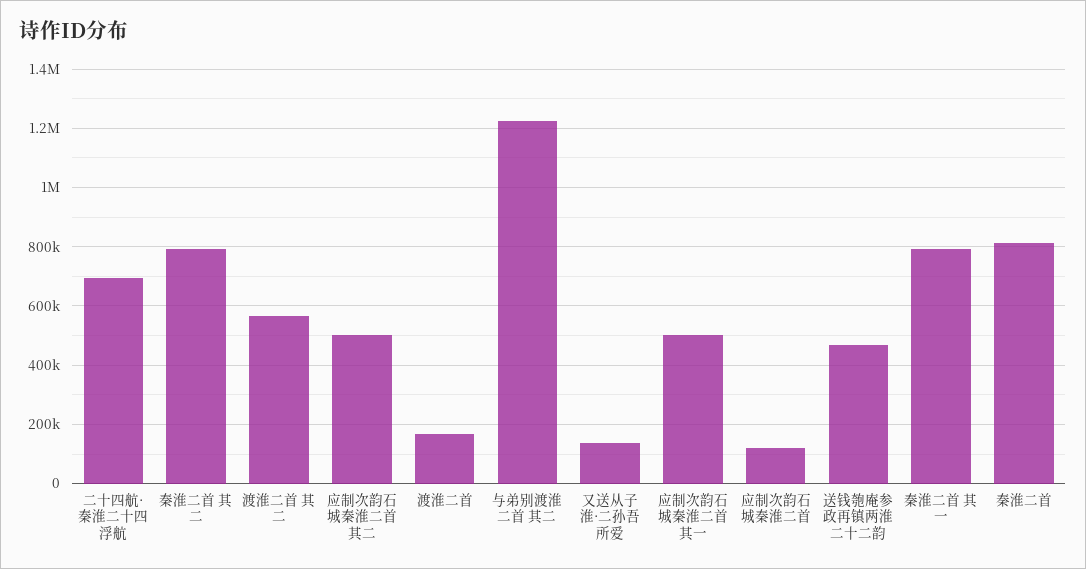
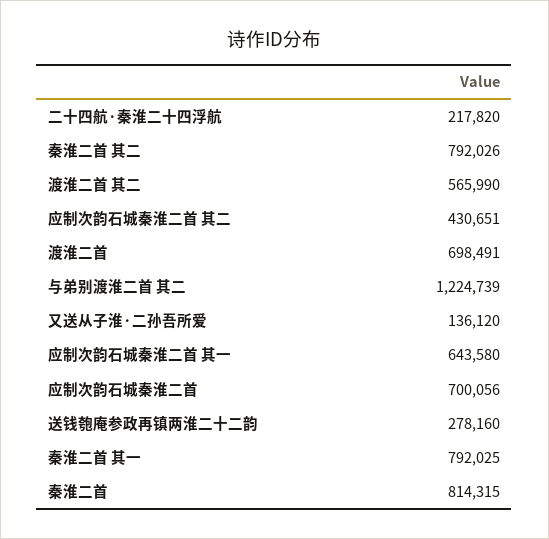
  {
-   "二十四航·秦淮二十四浮航": 700000,
+   "二十四航·秦淮二十四浮航": 217820,
    "秦淮二首 其二": 792026,
    "渡淮二首 其二": 565990,
-   "应制次韵石城秦淮二首 其二": 500000,
+   "应制次韵石城秦淮二首 其二": 430651,
-   "渡淮二首": 175000,
+   "渡淮二首": 698491,
    "与弟别渡淮二首 其二": 1224739,
    "又送从子淮·二孙吾所爱": 136120,
-   "应制次韵石城秦淮二首 其一": 500000,
+   "应制次韵石城秦淮二首 其一": 643580,
-   "应制次韵石城秦淮二首": 125000,
+   "应制次韵石城秦淮二首": 700056,
-   "送钱匏庵参政再镇两淮二十二韵": 475000,
+   "送钱匏庵参政再镇两淮二十二韵": 278160,
    "秦淮二首 其一": 792025,
    "秦淮二首": 814315
  }

